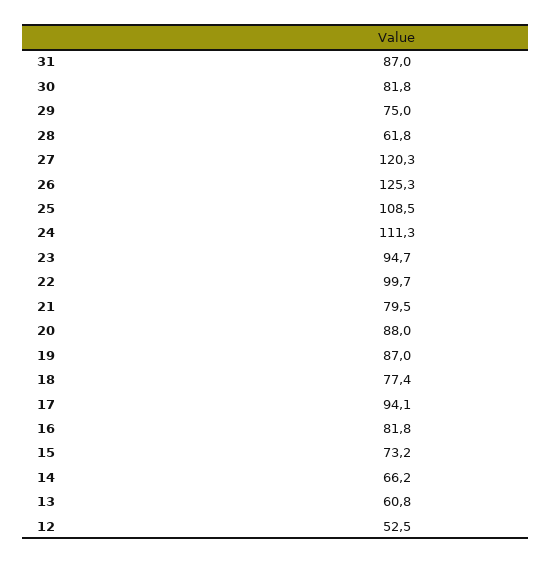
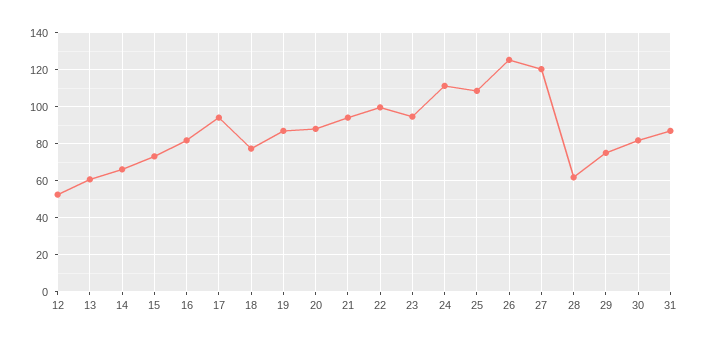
  {
    "31": 87,
    "30": 81.8,
    "29": 75,
    "28": 61.8,
    "27": 120.3,
    "26": 125.3,
    "25": 108.5,
    "24": 111.3,
    "23": 94.7,
    "22": 99.7,
-   "21": 79.5,
+   "21": 95,
    "20": 88,
    "19": 87,
    "18": 77.4,
    "17": 94.1,
    "16": 81.8,
    "15": 73.2,
    "14": 66.2,
    "13": 60.8,
    "12": 52.5
  }

